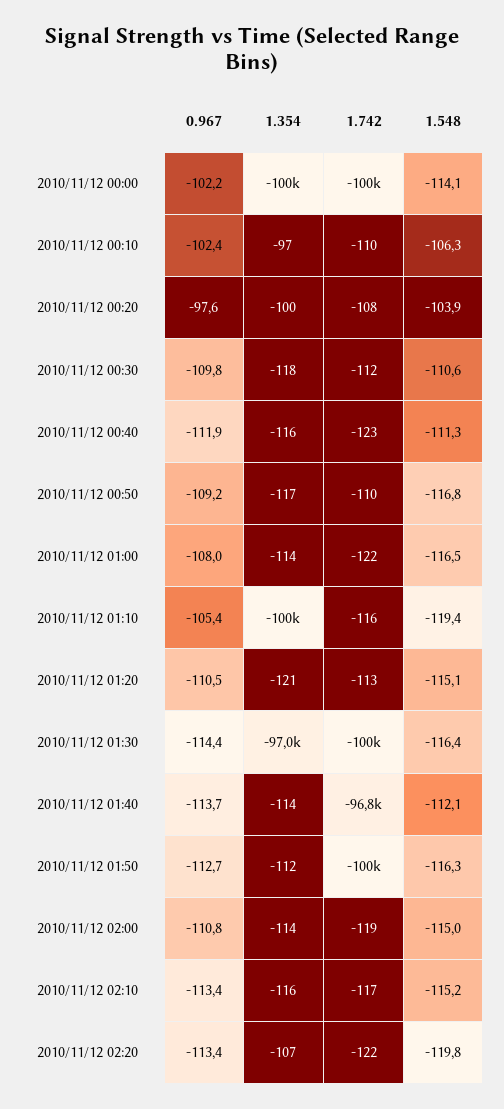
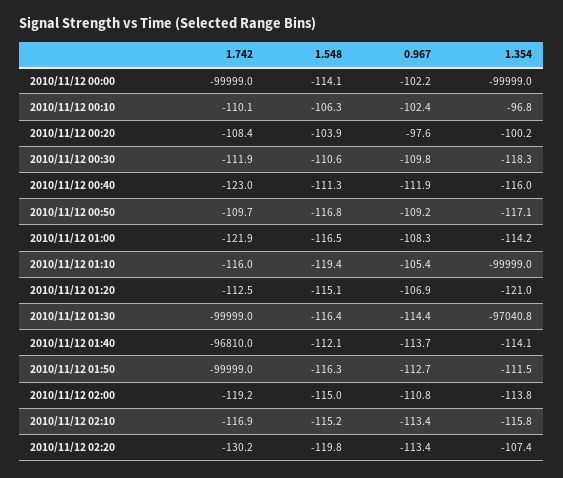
  {
    "0.967": {
      "2010/11/12 00:00": -102.2,
      "2010/11/12 00:10": -102.4,
      "2010/11/12 00:20": -97.6,
      "2010/11/12 00:30": -109.8,
      "2010/11/12 00:40": -111.9,
      "2010/11/12 00:50": -109.2,
-     "2010/11/12 01:00": -108,
+     "2010/11/12 01:00": -108.3,
      "2010/11/12 01:10": -105.4,
-     "2010/11/12 01:20": -110.5,
+     "2010/11/12 01:20": -106.9,
      "2010/11/12 01:30": -114.4,
      "2010/11/12 01:40": -113.7,
      "2010/11/12 01:50": -112.7,
      "2010/11/12 02:00": -110.8,
      "2010/11/12 02:10": -113.4,
      "2010/11/12 02:20": -113.4
    },
    "1.354": {
      "2010/11/12 00:00": -99999,
      "2010/11/12 00:10": -96.8,
      "2010/11/12 00:20": -100.2,
      "2010/11/12 00:30": -118.3,
      "2010/11/12 00:40": -116,
      "2010/11/12 00:50": -117.1,
      "2010/11/12 01:00": -114.2,
      "2010/11/12 01:10": -99999,
      "2010/11/12 01:20": -121,
      "2010/11/12 01:30": -97040.8,
      "2010/11/12 01:40": -114.1,
      "2010/11/12 01:50": -111.5,
      "2010/11/12 02:00": -113.8,
      "2010/11/12 02:10": -115.8,
      "2010/11/12 02:20": -107.4
    },
    "1.742": {
      "2010/11/12 00:00": -99999,
      "2010/11/12 00:10": -110.1,
      "2010/11/12 00:20": -108.4,
      "2010/11/12 00:30": -111.9,
      "2010/11/12 00:40": -123,
      "2010/11/12 00:50": -109.7,
      "2010/11/12 01:00": -121.9,
      "2010/11/12 01:10": -116,
      "2010/11/12 01:20": -112.5,
      "2010/11/12 01:30": -99999,
      "2010/11/12 01:40": -96810,
      "2010/11/12 01:50": -99999,
      "2010/11/12 02:00": -119.2,
      "2010/11/12 02:10": -116.9,
-     "2010/11/12 02:20": -122
+     "2010/11/12 02:20": -130.2
    },
    "1.548": {
      "2010/11/12 00:00": -114.1,
      "2010/11/12 00:10": -106.3,
      "2010/11/12 00:20": -103.9,
      "2010/11/12 00:30": -110.6,
      "2010/11/12 00:40": -111.3,
      "2010/11/12 00:50": -116.8,
      "2010/11/12 01:00": -116.5,
      "2010/11/12 01:10": -119.4,
      "2010/11/12 01:20": -115.1,
      "2010/11/12 01:30": -116.4,
      "2010/11/12 01:40": -112.1,
      "2010/11/12 01:50": -116.3,
      "2010/11/12 02:00": -115,
      "2010/11/12 02:10": -115.2,
      "2010/11/12 02:20": -119.8
    }
  }

